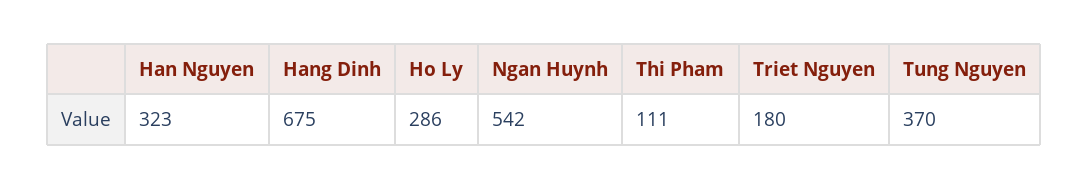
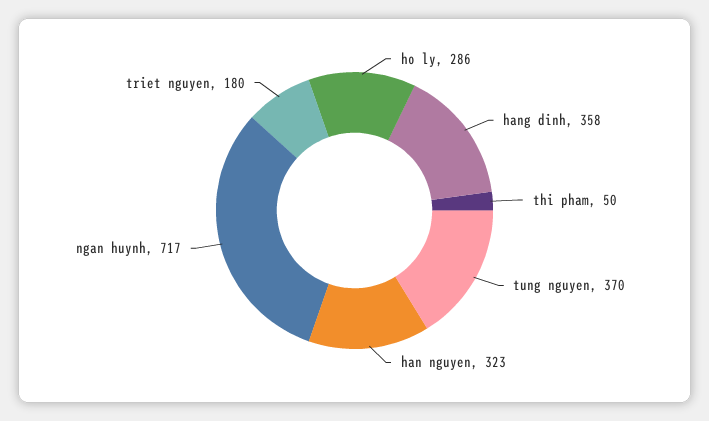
  {
    "Han Nguyen": 323,
-   "Hang Dinh": 675,
+   "Hang Dinh": 358,
    "Ho Ly": 286,
-   "Ngan Huynh": 542,
+   "Ngan Huynh": 717,
-   "Thi Pham": 111,
+   "Thi Pham": 50,
    "Triet Nguyen": 180,
    "Tung Nguyen": 370
  }

